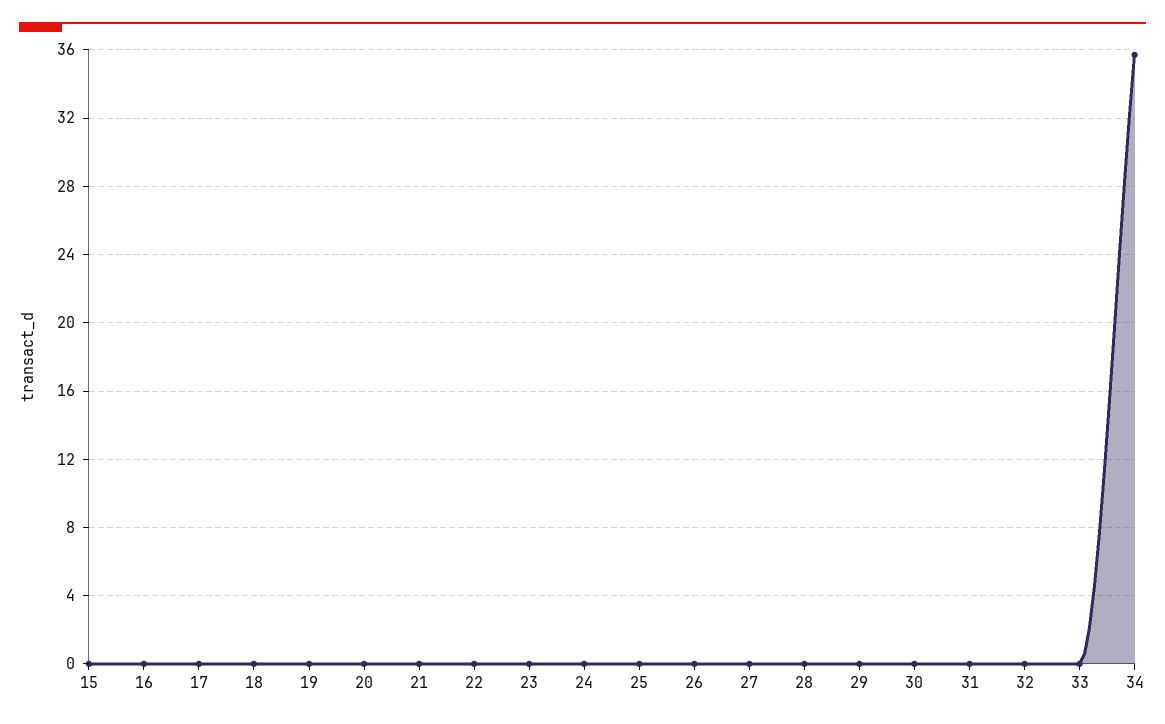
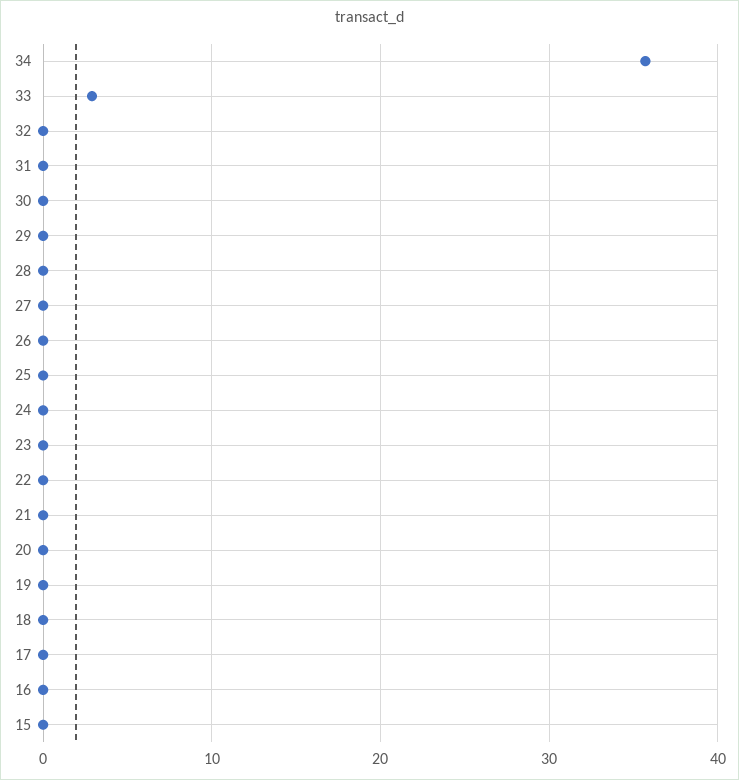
  {
    "15": 0,
    "16": 0,
    "17": 0,
    "18": 0,
    "19": 0,
    "20": 0,
    "21": 0,
    "22": 0,
    "23": 0,
    "24": 0,
    "25": 0,
    "26": 0,
    "27": 0,
    "28": 0,
    "29": 0,
    "30": 0,
    "31": 0,
    "32": 0,
-   "33": 0,
+   "33": 3,
    "34": 35.5
  }

